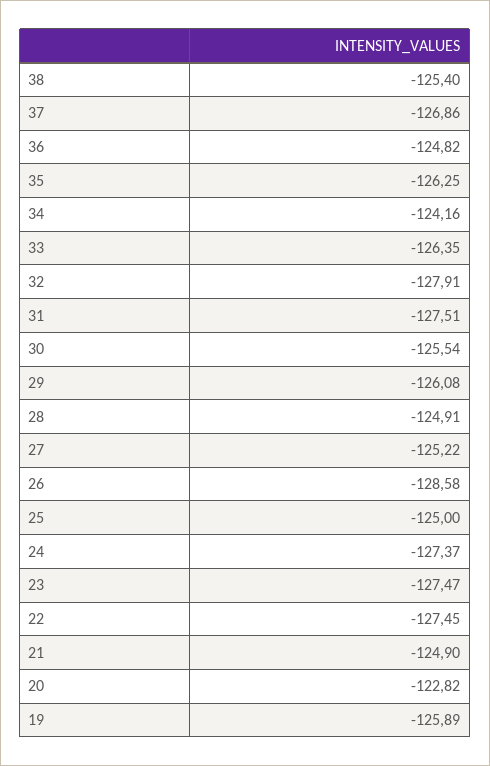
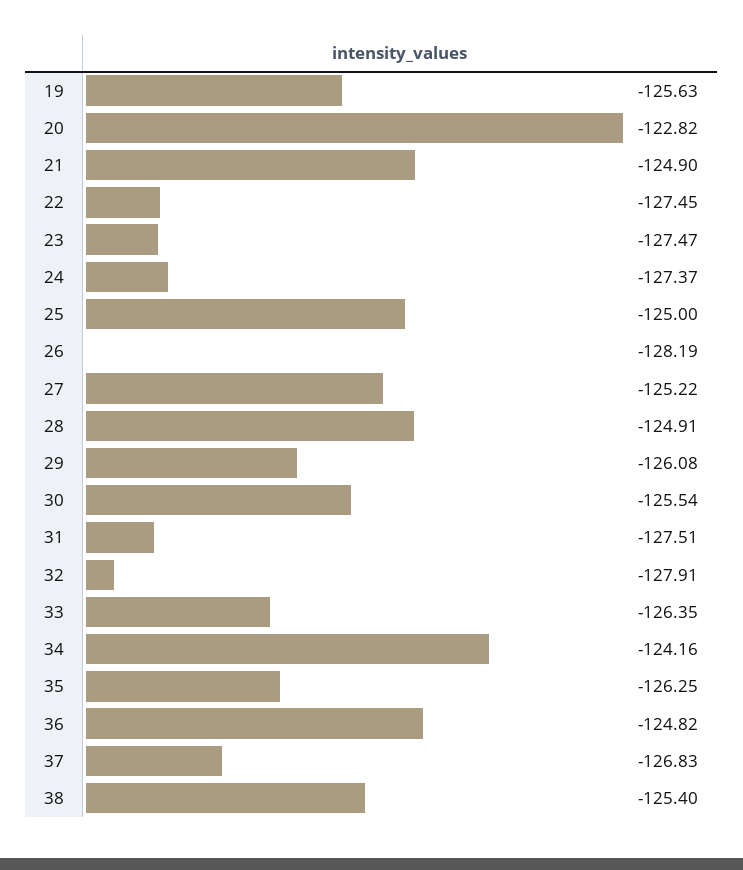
  {
    "38": -125.4,
-   "37": -126.86,
+   "37": -126.83,
    "36": -124.82,
    "35": -126.25,
    "34": -124.16,
    "33": -126.35,
    "32": -127.91,
    "31": -127.51,
    "30": -125.54,
    "29": -126.08,
    "28": -124.91,
    "27": -125.22,
-   "26": -128.58,
+   "26": -128.19,
    "25": -125,
    "24": -127.37,
    "23": -127.47,
    "22": -127.45,
    "21": -124.9,
    "20": -122.82,
-   "19": -125.89
+   "19": -125.63
  }

